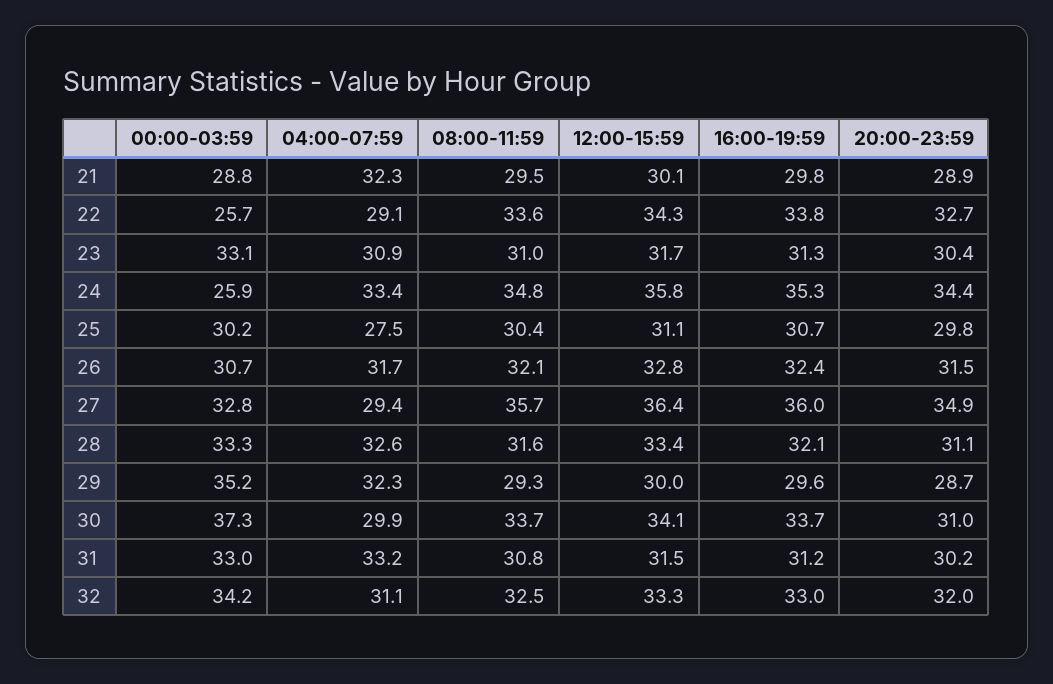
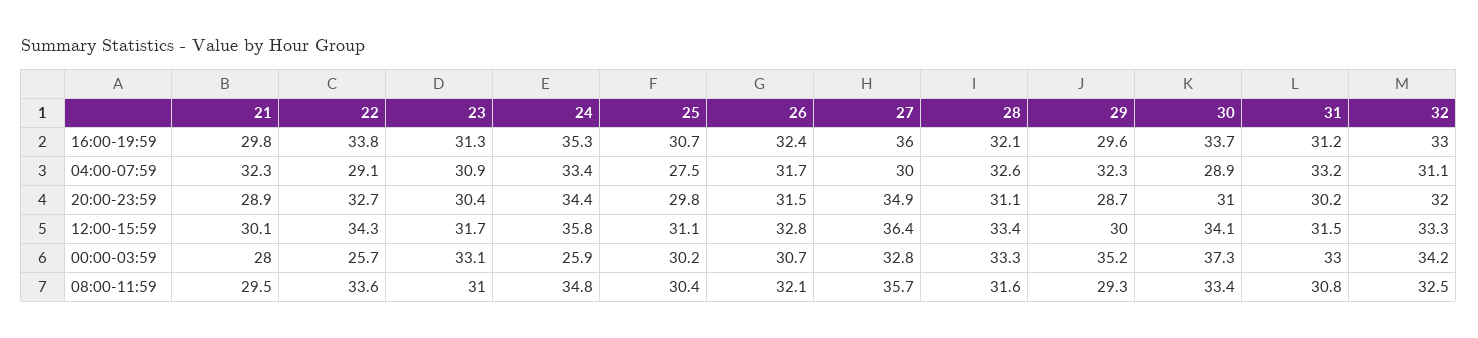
  {
    "00:00-03:59": {
-     "21": 28.8,
+     "21": 28,
      "22": 25.7,
      "23": 33.1,
      "24": 25.9,
      "25": 30.2,
      "26": 30.7,
      "27": 32.8,
      "28": 33.3,
      "29": 35.2,
      "30": 37.3,
      "31": 33,
      "32": 34.2
    },
    "04:00-07:59": {
      "21": 32.3,
      "22": 29.1,
      "23": 30.9,
      "24": 33.4,
      "25": 27.5,
      "26": 31.7,
-     "27": 29.4,
+     "27": 30,
      "28": 32.6,
      "29": 32.3,
-     "30": 29.9,
+     "30": 28.9,
      "31": 33.2,
      "32": 31.1
    },
    "08:00-11:59": {
      "21": 29.5,
      "22": 33.6,
      "23": 31,
      "24": 34.8,
      "25": 30.4,
      "26": 32.1,
      "27": 35.7,
      "28": 31.6,
      "29": 29.3,
-     "30": 33.7,
+     "30": 33.4,
      "31": 30.8,
      "32": 32.5
    },
    "12:00-15:59": {
      "21": 30.1,
      "22": 34.3,
      "23": 31.7,
      "24": 35.8,
      "25": 31.1,
      "26": 32.8,
      "27": 36.4,
      "28": 33.4,
      "29": 30,
      "30": 34.1,
      "31": 31.5,
      "32": 33.3
    },
    "16:00-19:59": {
      "21": 29.8,
      "22": 33.8,
      "23": 31.3,
      "24": 35.3,
      "25": 30.7,
      "26": 32.4,
      "27": 36,
      "28": 32.1,
      "29": 29.6,
      "30": 33.7,
      "31": 31.2,
      "32": 33
    },
    "20:00-23:59": {
      "21": 28.9,
      "22": 32.7,
      "23": 30.4,
      "24": 34.4,
      "25": 29.8,
      "26": 31.5,
      "27": 34.9,
      "28": 31.1,
      "29": 28.7,
      "30": 31,
      "31": 30.2,
      "32": 32
    }
  }

